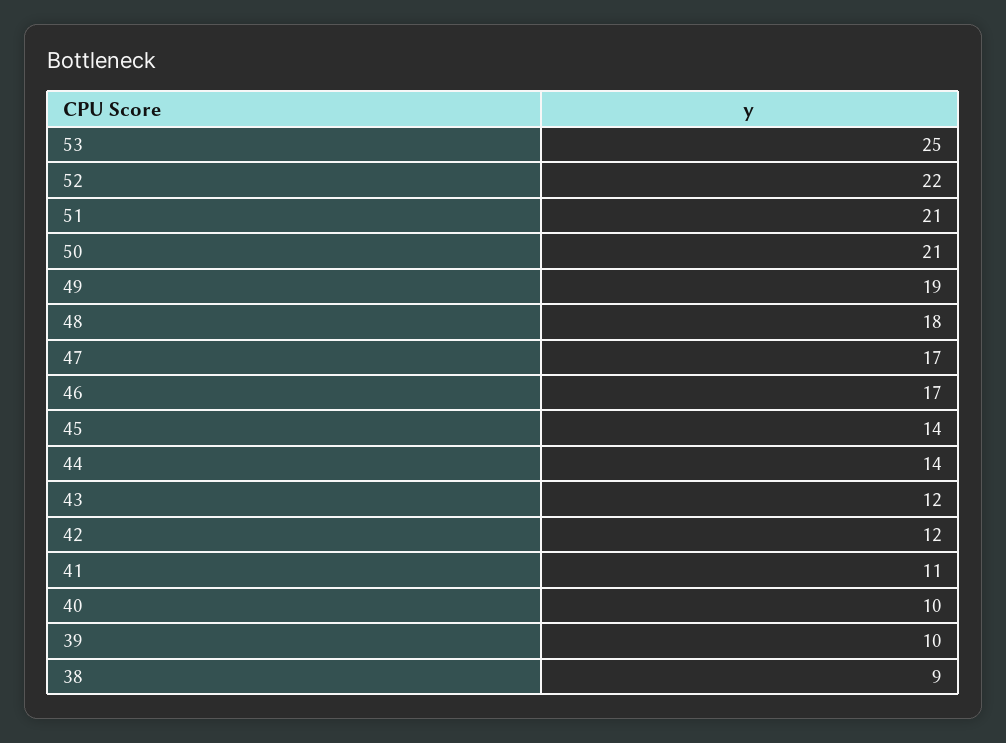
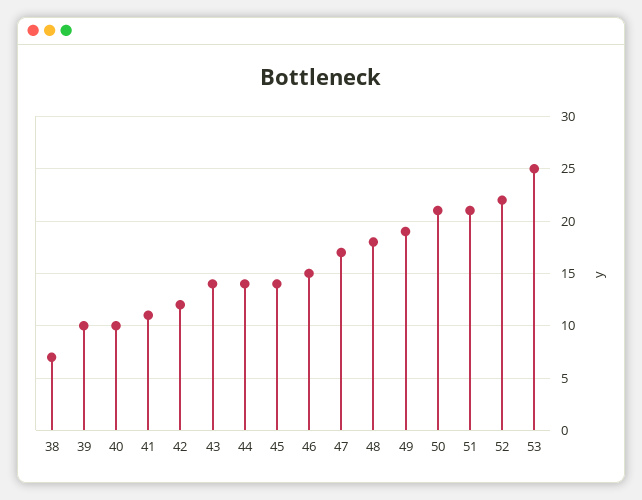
  {
    "53": 25,
    "52": 22,
    "51": 21,
    "50": 21,
    "49": 19,
    "48": 18,
    "47": 17,
-   "46": 17,
+   "46": 15,
    "45": 14,
    "44": 14,
-   "43": 12,
+   "43": 14,
    "42": 12,
    "41": 11,
    "40": 10,
    "39": 10,
-   "38": 9
+   "38": 7
  }

